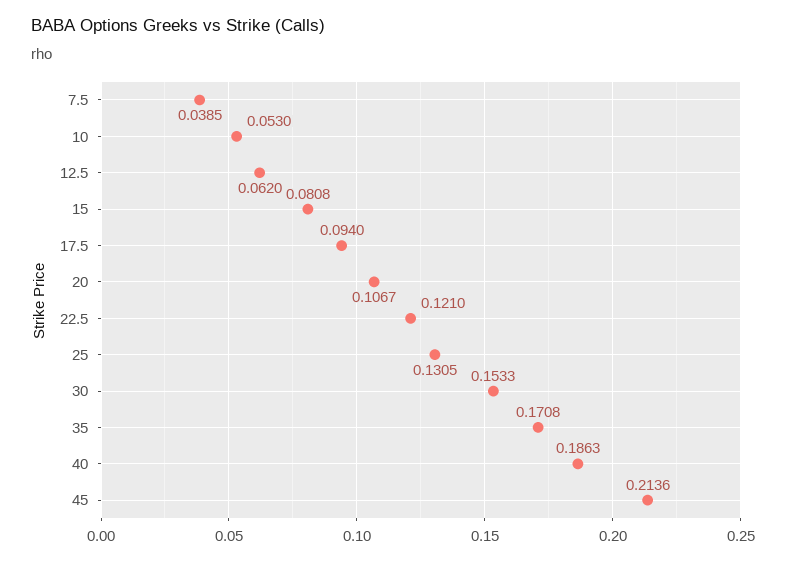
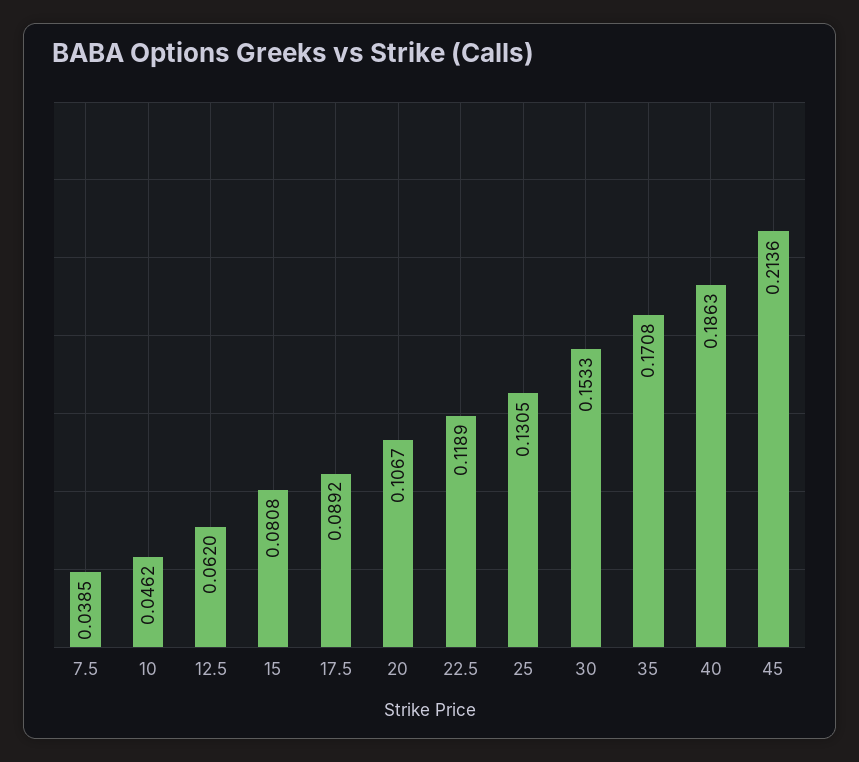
  {
    "7.5": 0.0385,
-   "10": 0.053,
+   "10": 0.0462,
    "12.5": 0.062,
    "15": 0.0808,
-   "17.5": 0.094,
+   "17.5": 0.0892,
    "20": 0.1067,
-   "22.5": 0.121,
+   "22.5": 0.1189,
    "25": 0.1305,
    "30": 0.1533,
    "35": 0.1708,
    "40": 0.1863,
    "45": 0.2136
  }

